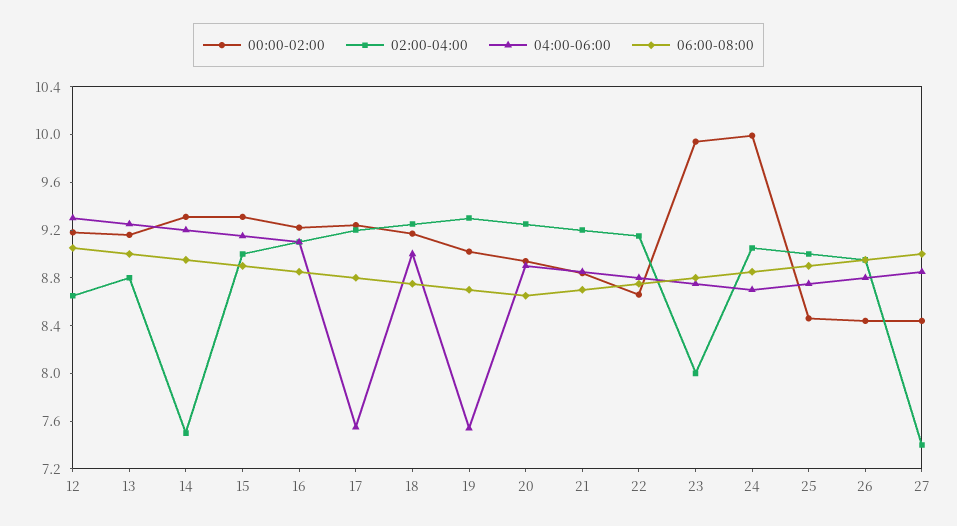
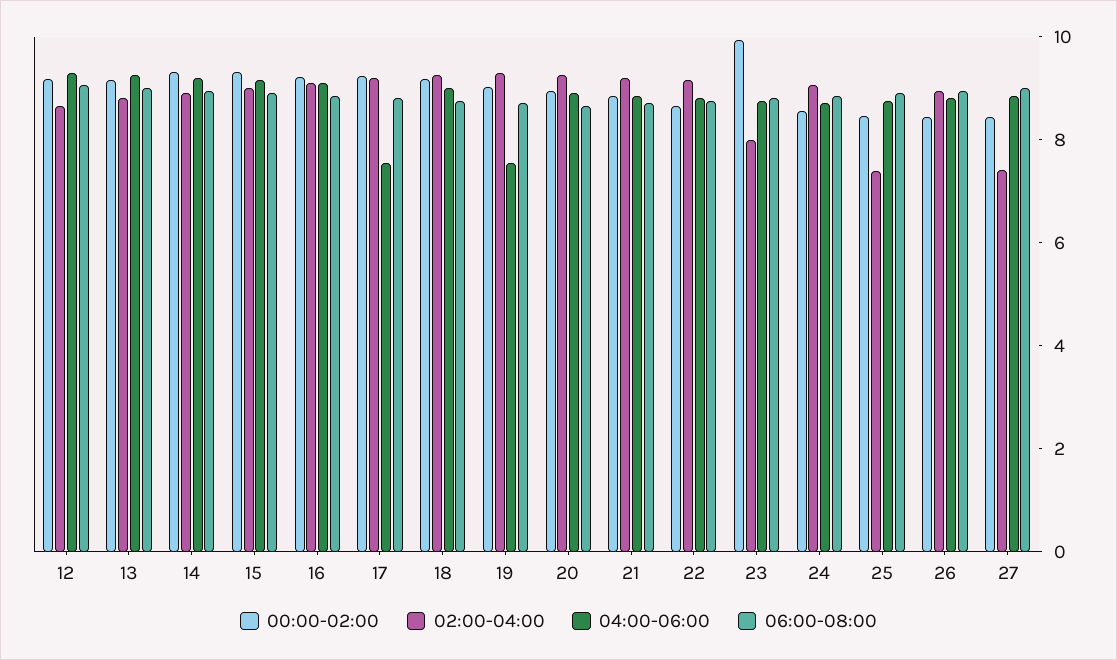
  {
    "00:00-02:00": {
      "12": 9.2,
      "13": 9.2,
      "14": 9.3,
      "15": 9.3,
      "16": 9.2,
      "17": 9.2,
      "18": 9.2,
      "19": 9,
      "20": 8.9,
      "21": 8.8,
      "22": 8.7,
      "23": 9.9,
-     "24": 10,
+     "24": 8.5,
      "25": 8.5,
      "26": 8.4,
      "27": 8.4
    },
    "02:00-04:00": {
      "12": 8.7,
      "13": 8.8,
-     "14": 7.5,
+     "14": 9,
      "15": 9,
      "16": 9.1,
      "17": 9.2,
      "18": 9.3,
      "19": 9.3,
      "20": 9.3,
      "21": 9.2,
      "22": 9.2,
      "23": 8,
      "24": 9.1,
-     "25": 9,
+     "25": 7.5,
      "26": 9,
      "27": 7.4
    },
    "04:00-06:00": {
      "12": 9.3,
      "13": 9.3,
      "14": 9.2,
      "15": 9.2,
      "16": 9.1,
      "17": 7.6,
      "18": 9,
      "19": 7.5,
      "20": 8.9,
      "21": 8.9,
      "22": 8.8,
      "23": 8.8,
      "24": 8.7,
      "25": 8.8,
      "26": 8.8,
      "27": 8.9
    },
    "06:00-08:00": {
      "12": 9.1,
      "13": 9,
      "14": 9,
      "15": 8.9,
      "16": 8.9,
      "17": 8.8,
      "18": 8.8,
      "19": 8.7,
      "20": 8.7,
      "21": 8.7,
      "22": 8.8,
      "23": 8.8,
      "24": 8.9,
      "25": 8.9,
      "26": 9,
      "27": 9
    }
  }

